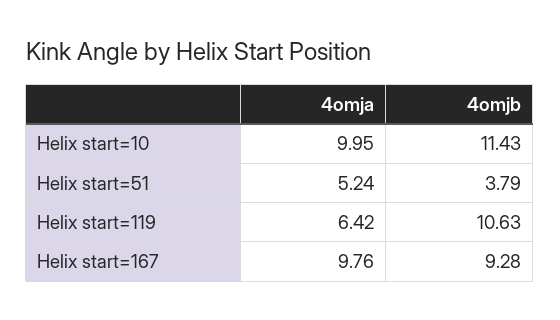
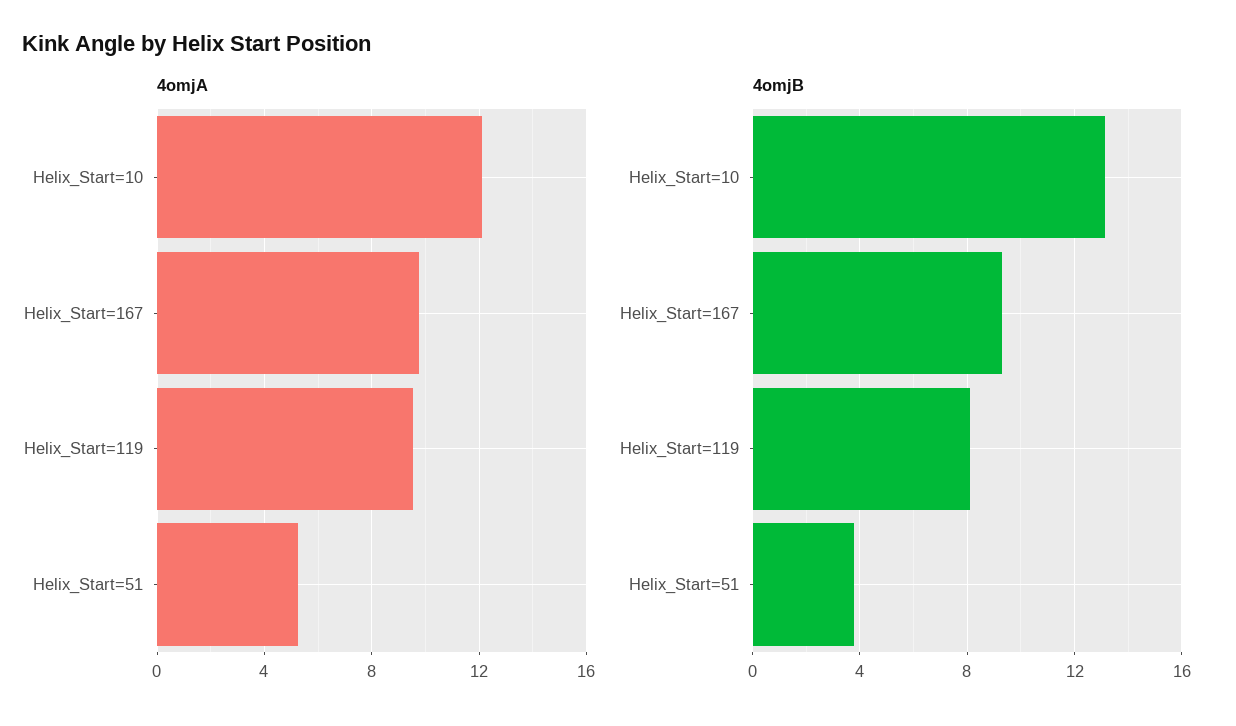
  {
    "4omja": {
-     "Helix start=10": 9.95,
+     "Helix start=10": 12,
      "Helix start=51": 5.24,
-     "Helix start=119": 6.42,
+     "Helix start=119": 9.5,
      "Helix start=167": 9.76
    },
    "4omjb": {
-     "Helix start=10": 11.43,
+     "Helix start=10": 13,
      "Helix start=51": 3.79,
-     "Helix start=119": 10.63,
+     "Helix start=119": 8,
      "Helix start=167": 9.28
    }
  }

